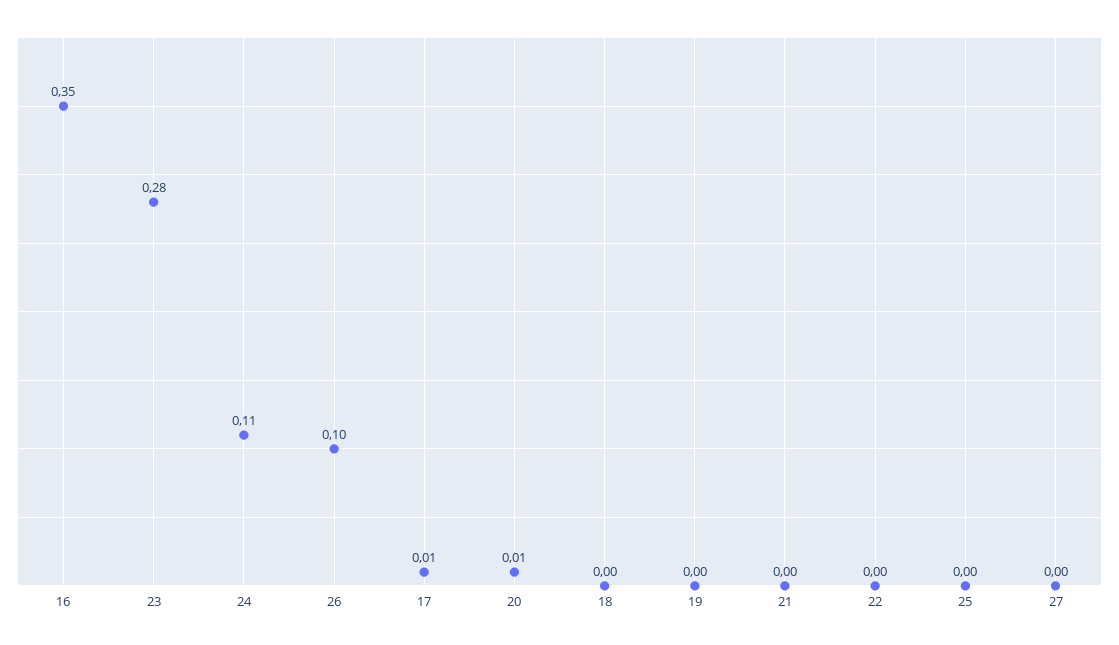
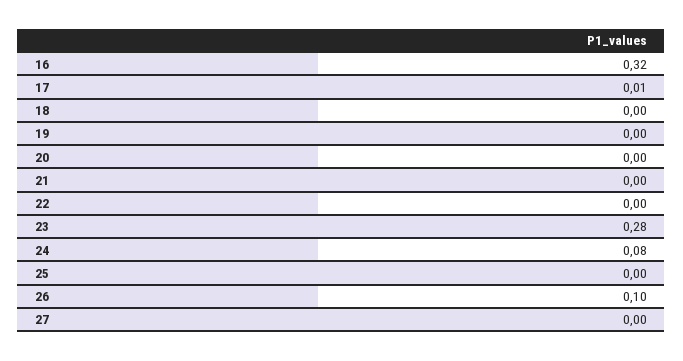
  {
-   "16": 0.35,
+   "16": 0.32,
    "23": 0.28,
-   "24": 0.11,
+   "24": 0.08,
    "26": 0.1,
    "17": 0.01,
-   "20": 0.01,
+   "20": 0,
    "18": 0,
    "19": 0,
    "21": 0,
    "22": 0,
    "25": 0,
    "27": 0
  }

